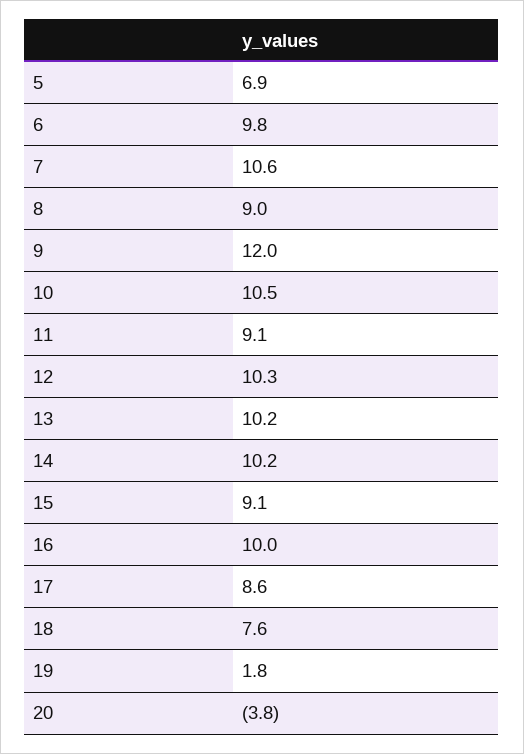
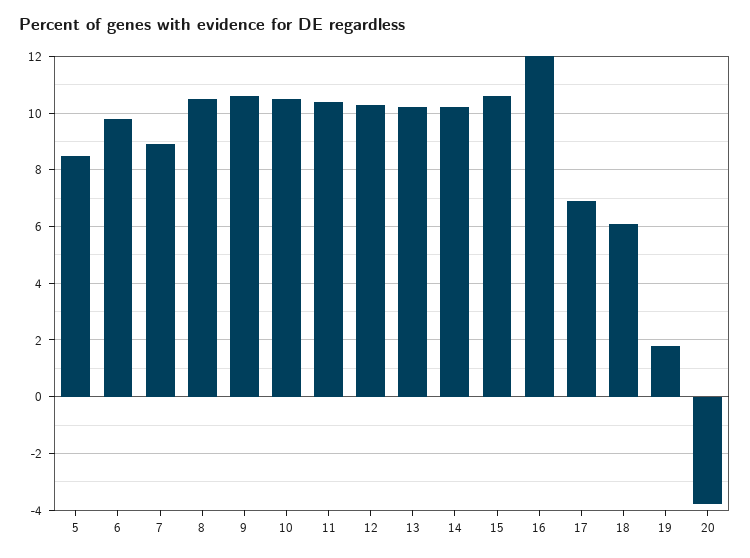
  {
-   "5": 6.9,
+   "5": 8.5,
    "6": 9.8,
-   "7": 10.6,
+   "7": 9,
-   "8": 9,
+   "8": 10.5,
-   "9": 12,
+   "9": 10.5,
    "10": 10.5,
-   "11": 9.1,
+   "11": 10.5,
    "12": 10.3,
    "13": 10.2,
    "14": 10.2,
-   "15": 9.1,
+   "15": 10.5,
-   "16": 10,
+   "16": 12,
-   "17": 8.6,
+   "17": 7,
-   "18": 7.6,
+   "18": 6,
    "19": 1.8,
    "20": -3.8
  }

